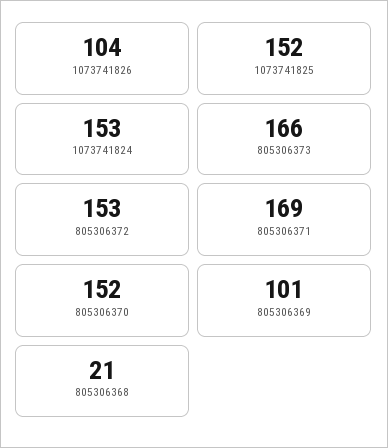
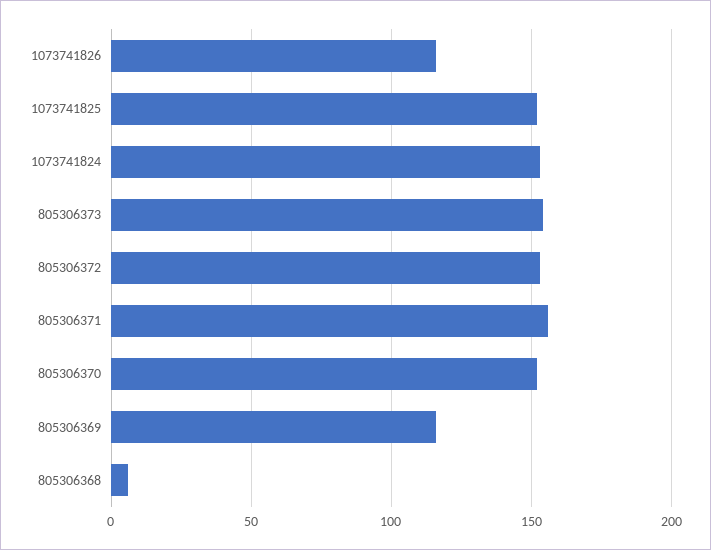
  {
-   "1073741826": 104,
+   "1073741826": 115,
    "1073741825": 152,
    "1073741824": 153,
-   "805306373": 166,
+   "805306373": 155,
    "805306372": 153,
-   "805306371": 169,
+   "805306371": 155,
    "805306370": 152,
-   "805306369": 101,
+   "805306369": 115,
-   "805306368": 21
+   "805306368": 5
  }

